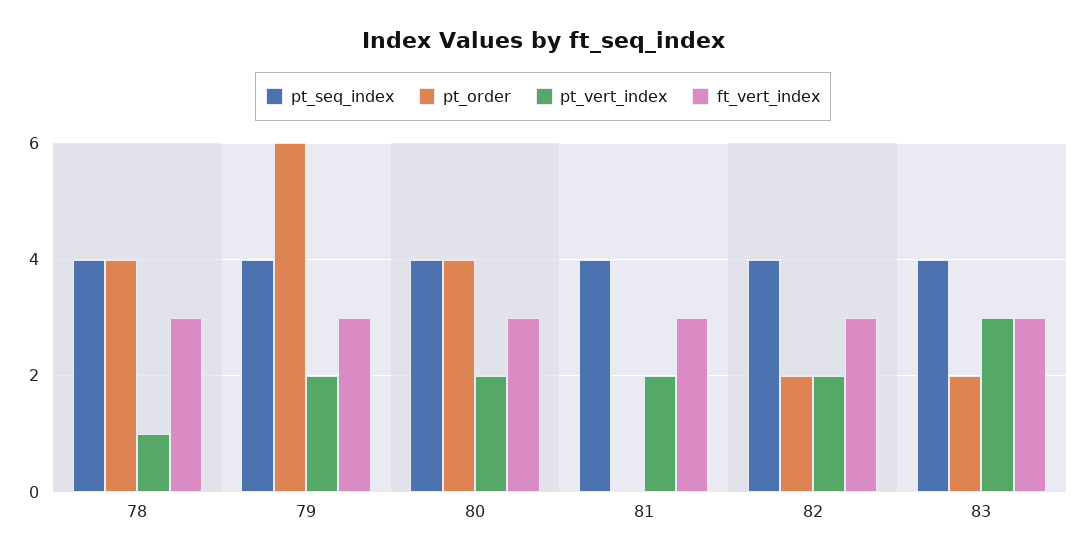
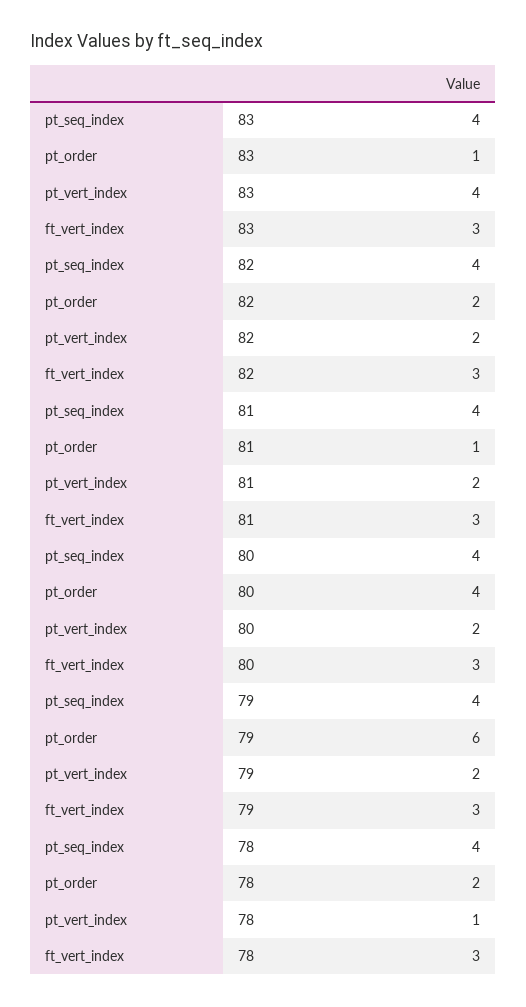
  {
    "pt_seq_index": {
      "78": 4,
      "79": 4,
      "80": 4,
      "81": 4,
      "82": 4,
      "83": 4
    },
    "pt_order": {
-     "78": 4,
+     "78": 2,
      "79": 6,
      "80": 4,
-     "81": 0,
+     "81": 1,
      "82": 2,
-     "83": 2
+     "83": 1
    },
    "pt_vert_index": {
      "78": 1,
      "79": 2,
      "80": 2,
      "81": 2,
      "82": 2,
-     "83": 3
+     "83": 4
    },
    "ft_vert_index": {
      "78": 3,
      "79": 3,
      "80": 3,
      "81": 3,
      "82": 3,
      "83": 3
    }
  }

